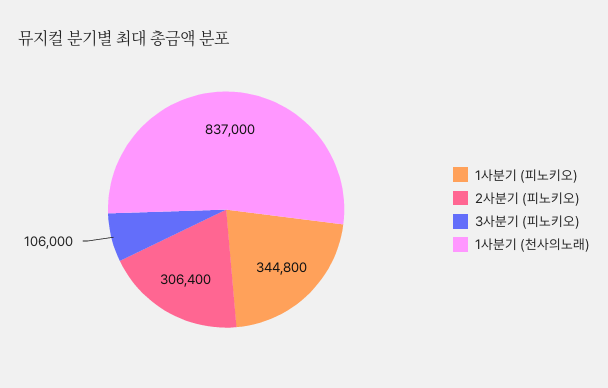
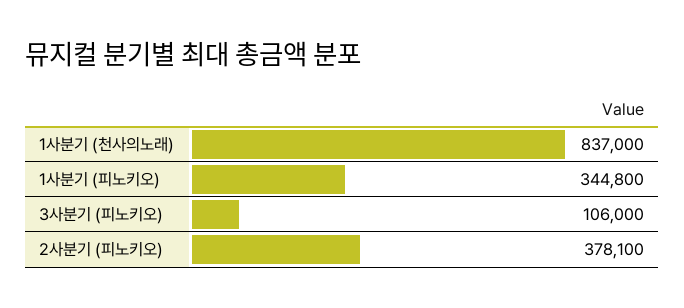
  {
    "1사분기 (피노키오)": 344800,
-   "2사분기 (피노키오)": 306400,
+   "2사분기 (피노키오)": 378100,
    "3사분기 (피노키오)": 106000,
    "1사분기 (천사의노래)": 837000
  }

